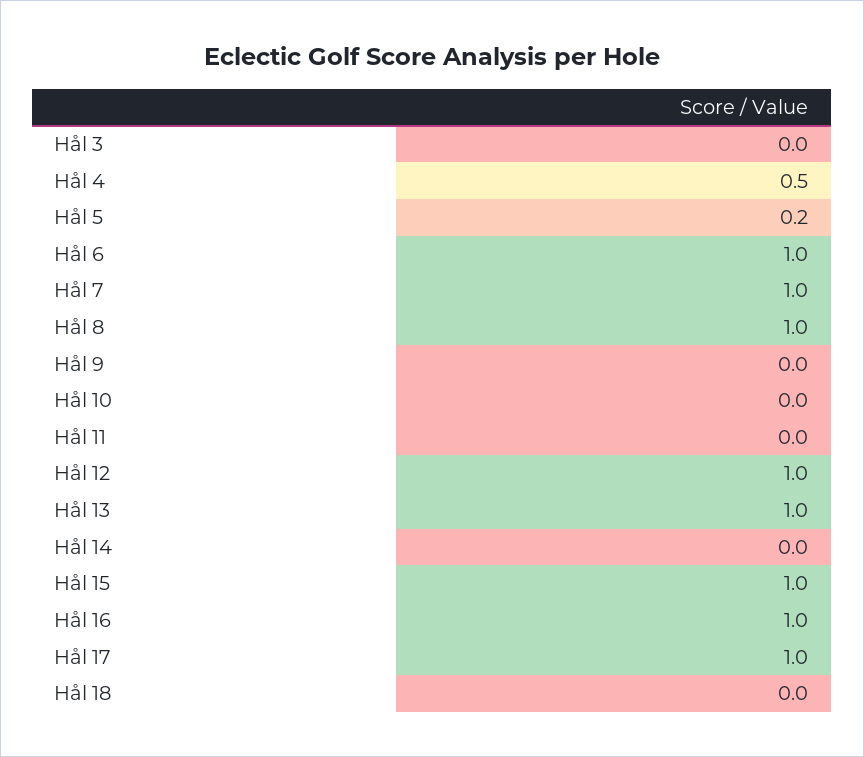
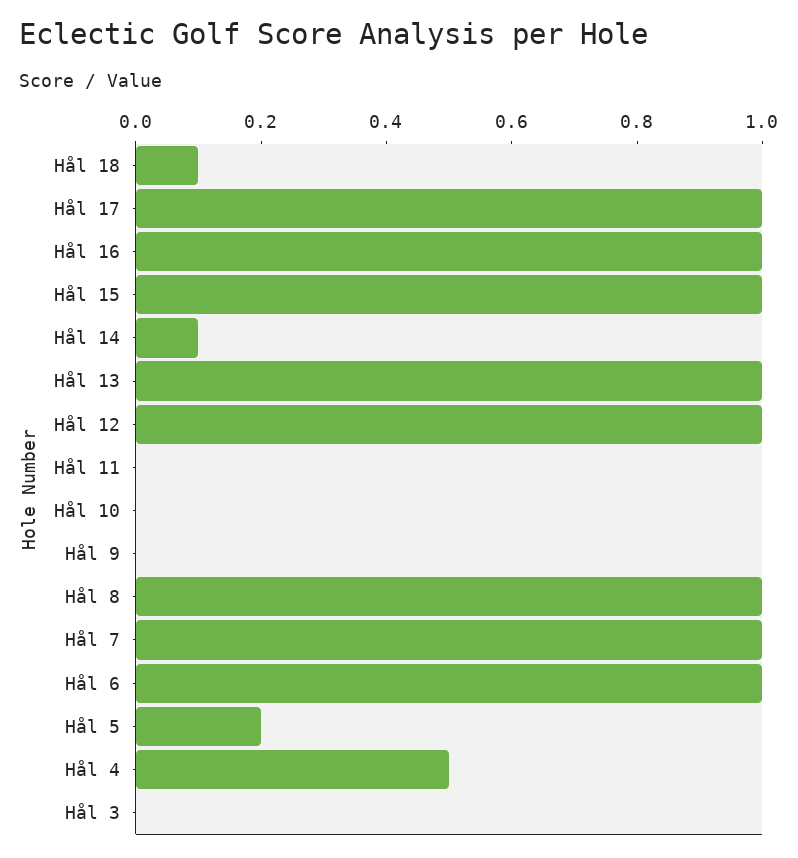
  {
    "Hål 3": 0,
    "Hål 4": 0.5,
    "Hål 5": 0.2,
    "Hål 6": 1,
    "Hål 7": 1,
    "Hål 8": 1,
    "Hål 9": 0,
    "Hål 10": 0,
    "Hål 11": 0,
    "Hål 12": 1,
    "Hål 13": 1,
-   "Hål 14": 0,
+   "Hål 14": 0.1,
    "Hål 15": 1,
    "Hål 16": 1,
    "Hål 17": 1,
-   "Hål 18": 0
+   "Hål 18": 0.1
  }

